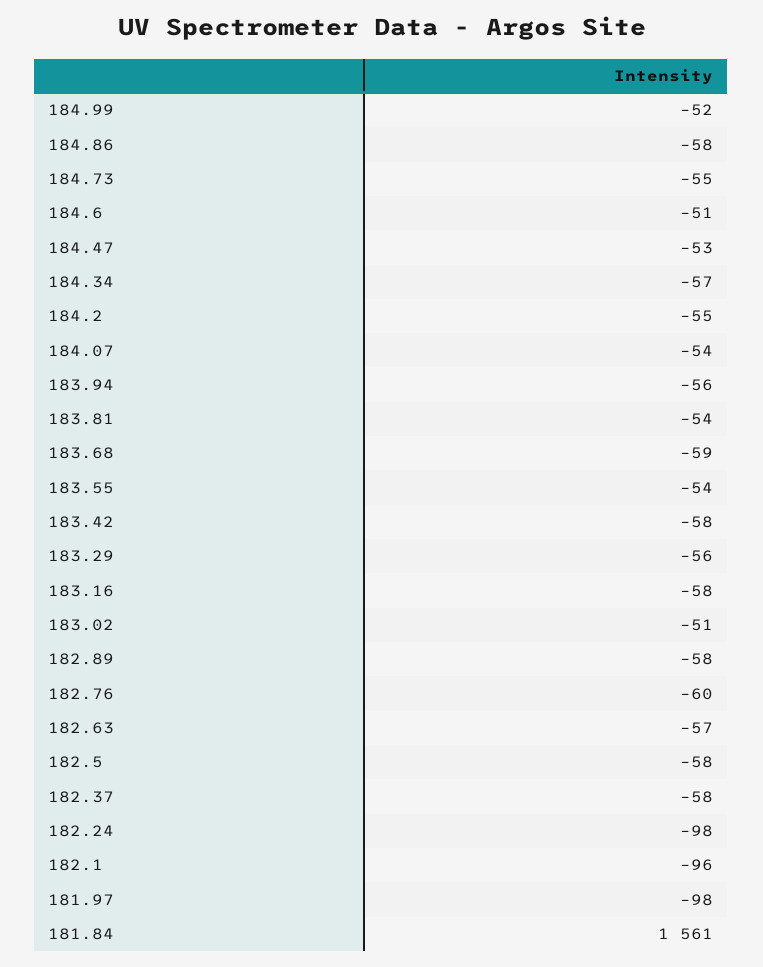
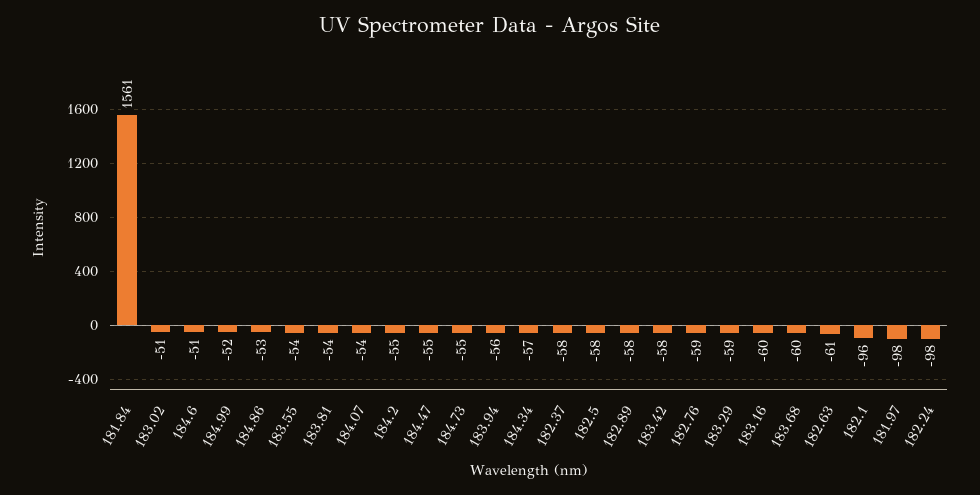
  {
    "184.99": -52,
-   "184.86": -58,
+   "184.86": -53,
    "184.73": -55,
    "184.6": -51,
-   "184.47": -53,
+   "184.47": -55,
    "184.34": -57,
    "184.2": -55,
    "184.07": -54,
    "183.94": -56,
    "183.81": -54,
-   "183.68": -59,
+   "183.68": -60,
    "183.55": -54,
    "183.42": -58,
-   "183.29": -56,
+   "183.29": -59,
-   "183.16": -58,
+   "183.16": -60,
    "183.02": -51,
    "182.89": -58,
-   "182.76": -60,
+   "182.76": -59,
-   "182.63": -57,
+   "182.63": -61,
    "182.5": -58,
    "182.37": -58,
    "182.24": -98,
    "182.1": -96,
    "181.97": -98,
    "181.84": 1561
  }

